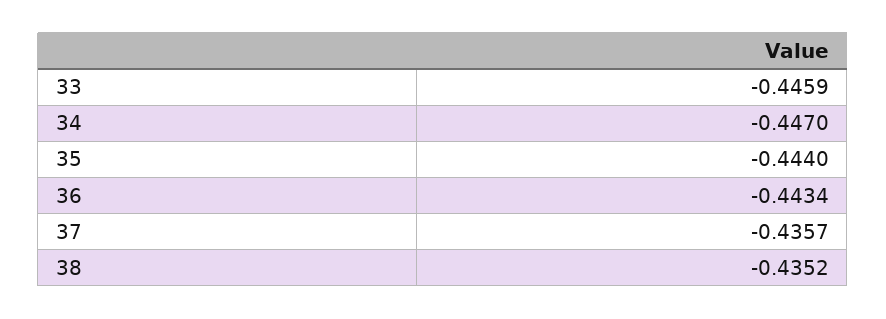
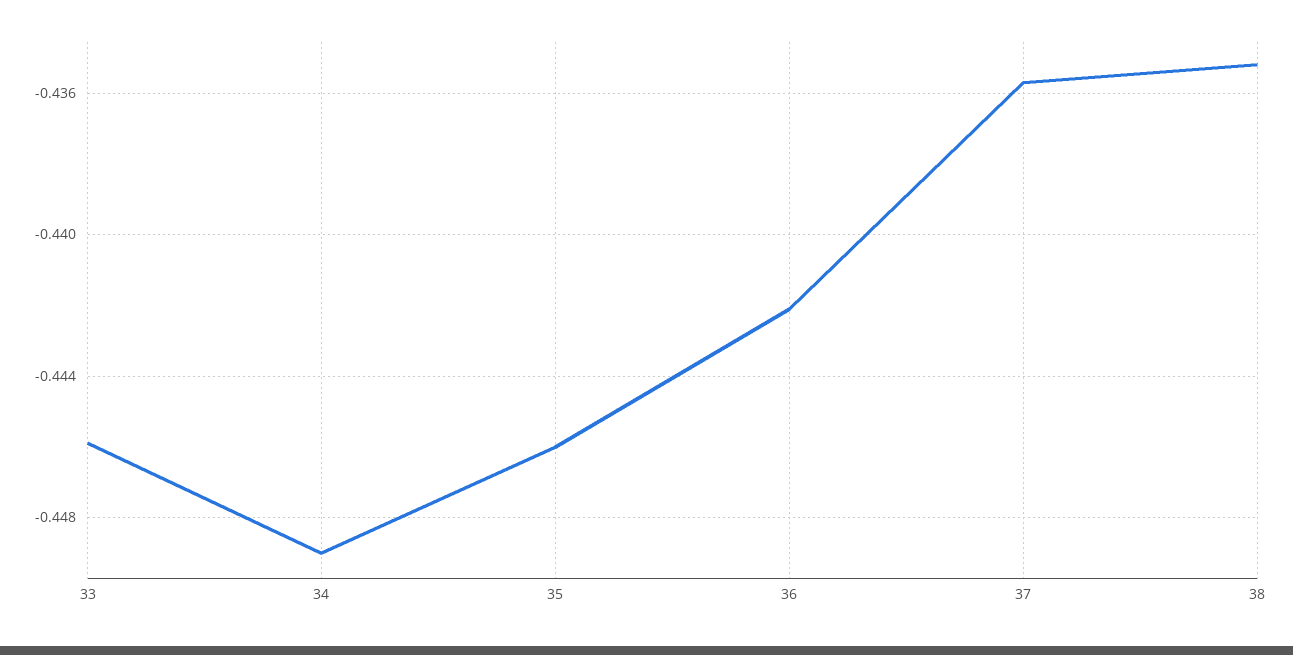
  {
    "33": -0.4459,
-   "34": -0.447,
+   "34": -0.449,
-   "35": -0.444,
+   "35": -0.446,
-   "36": -0.4434,
+   "36": -0.442,
    "37": -0.4357,
    "38": -0.4352
  }

